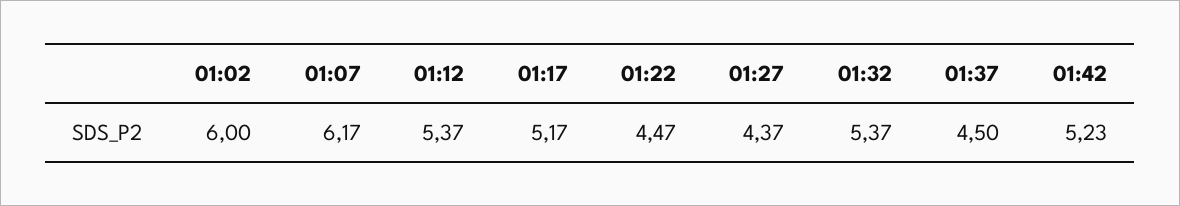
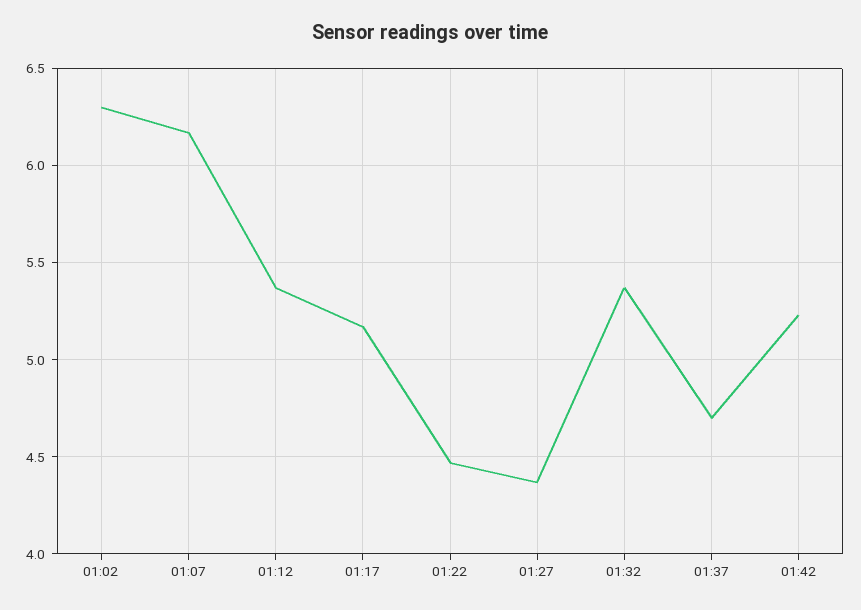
  {
-   "01:02": 6,
+   "01:02": 6.3,
    "01:07": 6.17,
    "01:12": 5.37,
    "01:17": 5.17,
    "01:22": 4.47,
    "01:27": 4.37,
    "01:32": 5.37,
-   "01:37": 4.5,
+   "01:37": 4.7,
    "01:42": 5.23
  }

